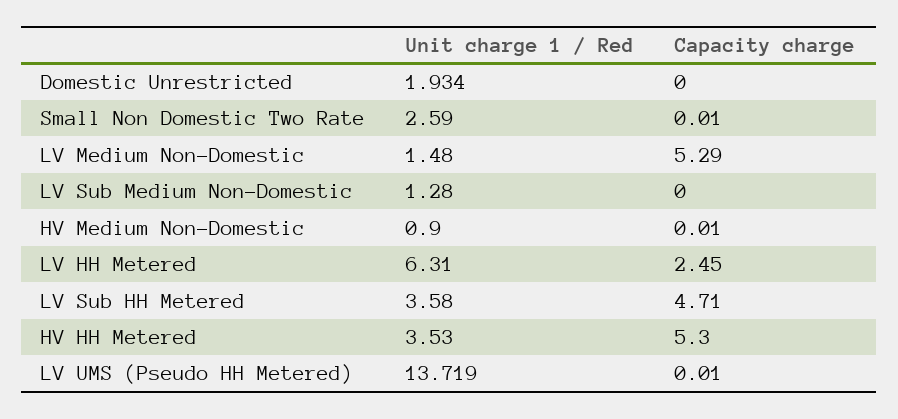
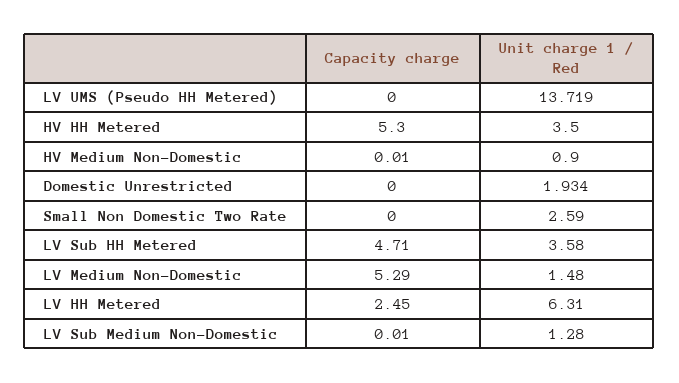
  {
    "Unit charge 1 / Red": {
      "Domestic Unrestricted": 1.934,
      "Small Non Domestic Two Rate": 2.59,
      "LV Medium Non-Domestic": 1.48,
      "LV Sub Medium Non-Domestic": 1.28,
      "HV Medium Non-Domestic": 0.9,
      "LV HH Metered": 6.31,
      "LV Sub HH Metered": 3.58,
-     "HV HH Metered": 3.53,
+     "HV HH Metered": 3.5,
      "LV UMS (Pseudo HH Metered)": 13.719
    },
    "Capacity charge": {
      "Domestic Unrestricted": 0,
-     "Small Non Domestic Two Rate": 0.01,
+     "Small Non Domestic Two Rate": 0,
      "LV Medium Non-Domestic": 5.29,
-     "LV Sub Medium Non-Domestic": 0,
+     "LV Sub Medium Non-Domestic": 0.01,
      "HV Medium Non-Domestic": 0.01,
      "LV HH Metered": 2.45,
      "LV Sub HH Metered": 4.71,
      "HV HH Metered": 5.3,
-     "LV UMS (Pseudo HH Metered)": 0.01
+     "LV UMS (Pseudo HH Metered)": 0
    }
  }

